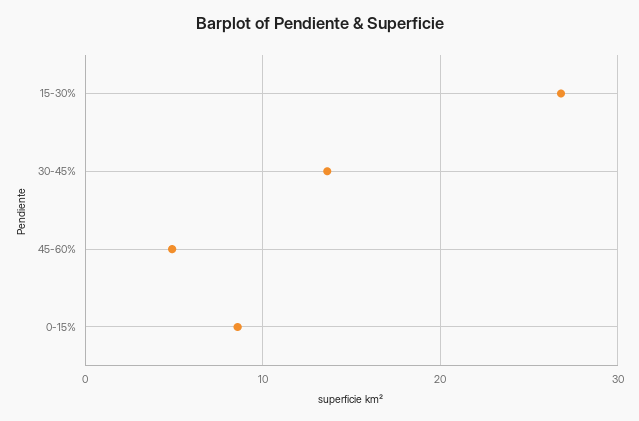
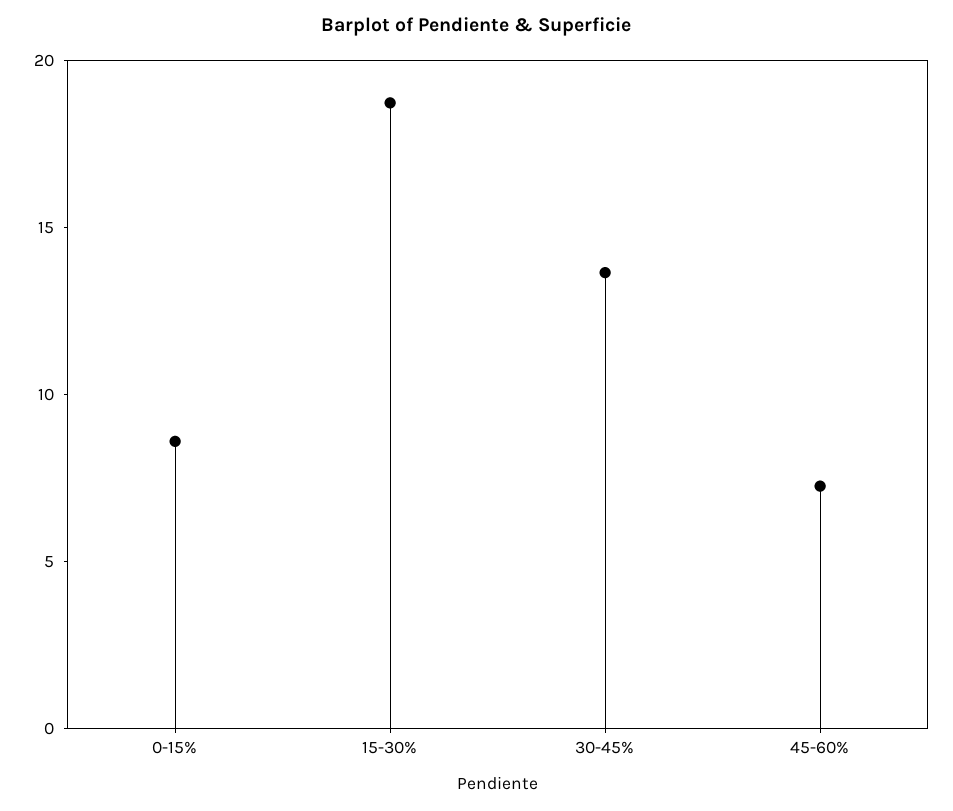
  {
-   "15-30%": 27,
+   "15-30%": 19,
    "30-45%": 14,
-   "45-60%": 5,
+   "45-60%": 7,
    "0-15%": 9
  }

